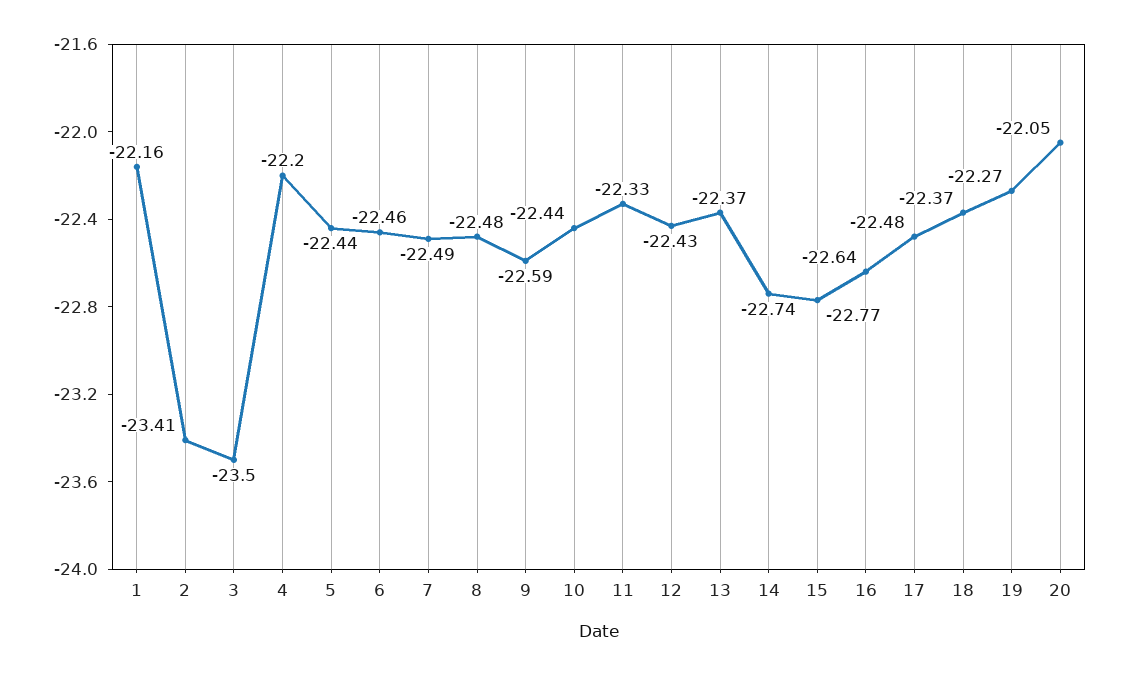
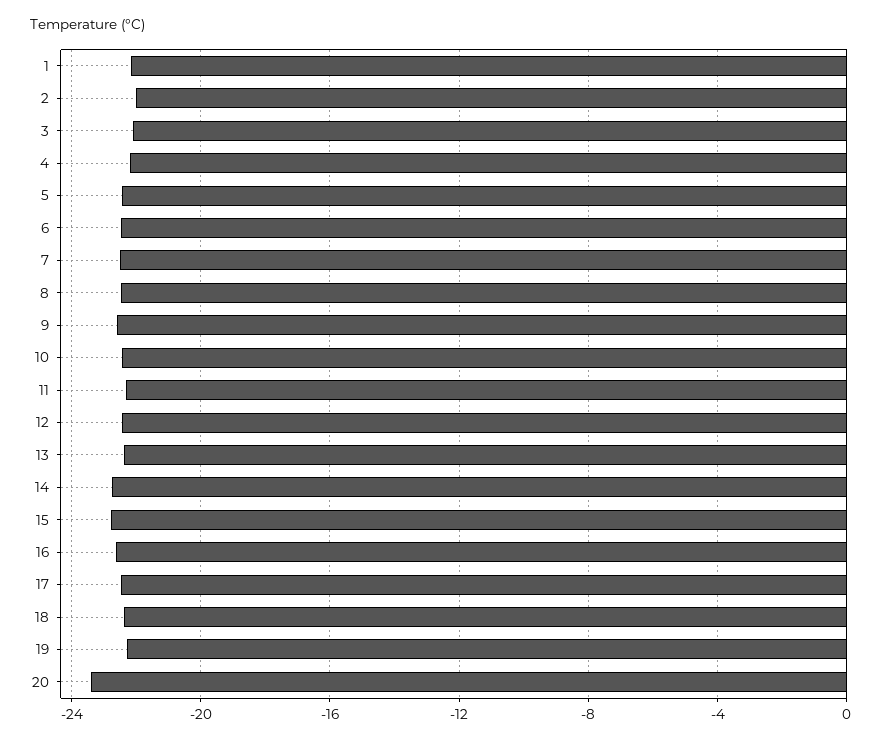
  {
    "1": -22.16,
-   "2": -23.41,
+   "2": -22,
-   "3": -23.5,
+   "3": -22,
    "4": -22.2,
    "5": -22.44,
    "6": -22.46,
    "7": -22.49,
    "8": -22.48,
    "9": -22.59,
    "10": -22.44,
    "11": -22.33,
    "12": -22.43,
    "13": -22.37,
    "14": -22.74,
    "15": -22.77,
    "16": -22.64,
    "17": -22.48,
    "18": -22.37,
    "19": -22.27,
-   "20": -22.05
+   "20": -23.5
  }

